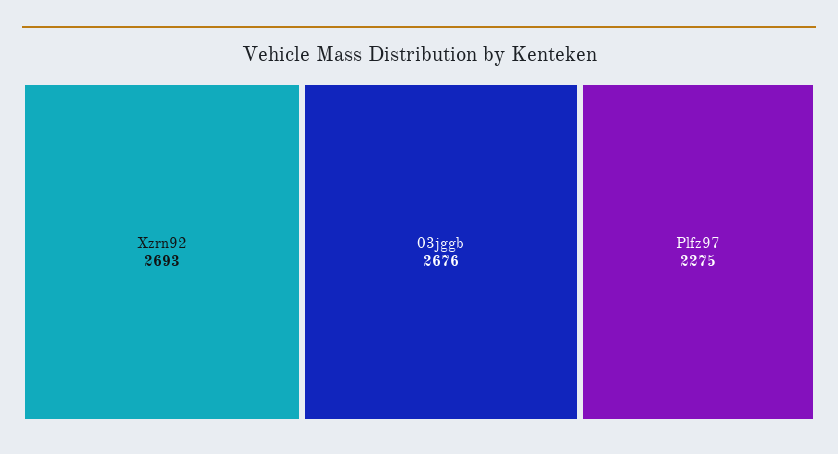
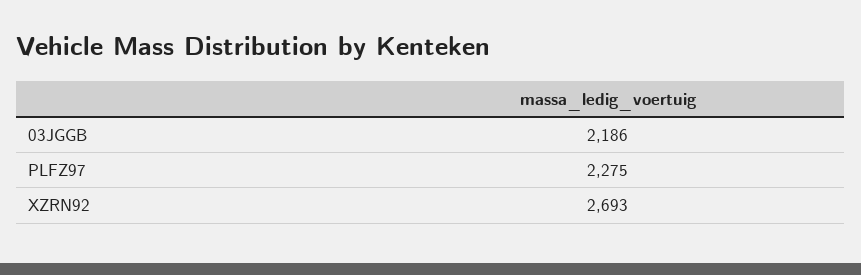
  {
    "Xzrn92": 2693,
-   "03jggb": 2676,
+   "03jggb": 2186,
    "Plfz97": 2275
  }

